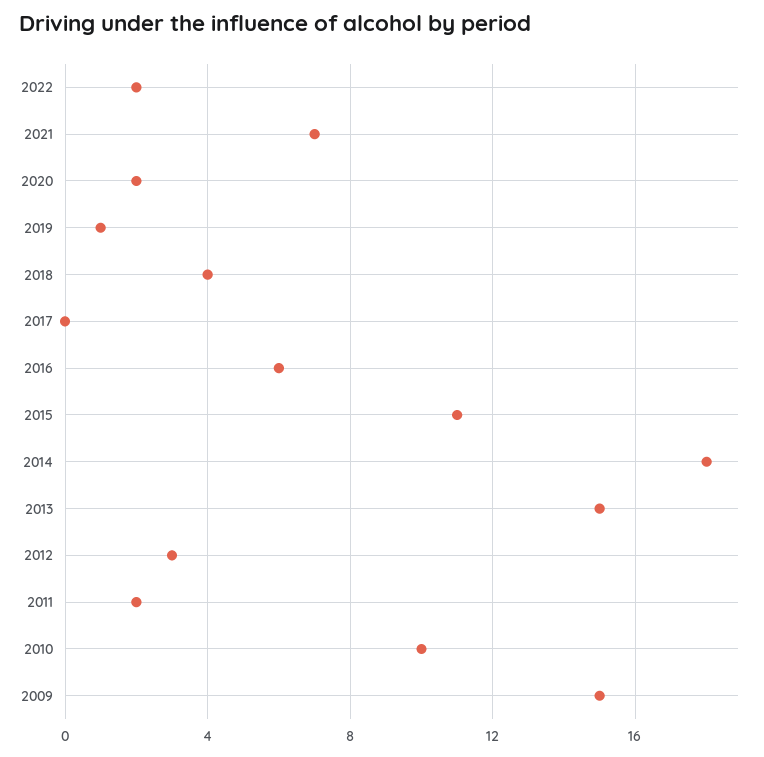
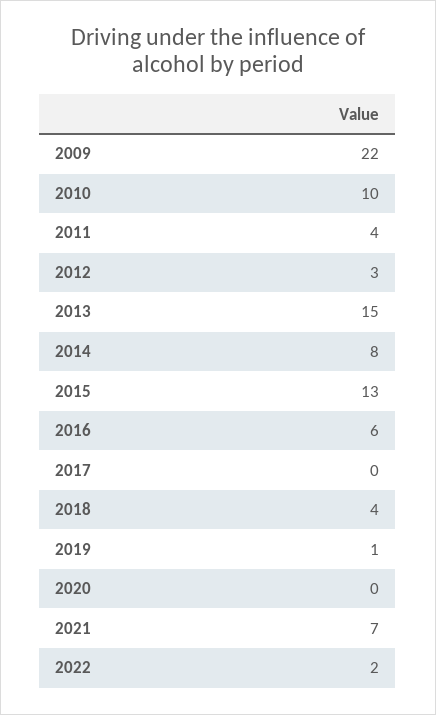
  {
    "2022": 2,
    "2021": 7,
-   "2020": 2,
+   "2020": 0,
    "2019": 1,
    "2018": 4,
    "2017": 0,
    "2016": 6,
-   "2015": 11,
+   "2015": 13,
-   "2014": 18,
+   "2014": 8,
    "2013": 15,
    "2012": 3,
-   "2011": 2,
+   "2011": 4,
    "2010": 10,
-   "2009": 15
+   "2009": 22
  }

